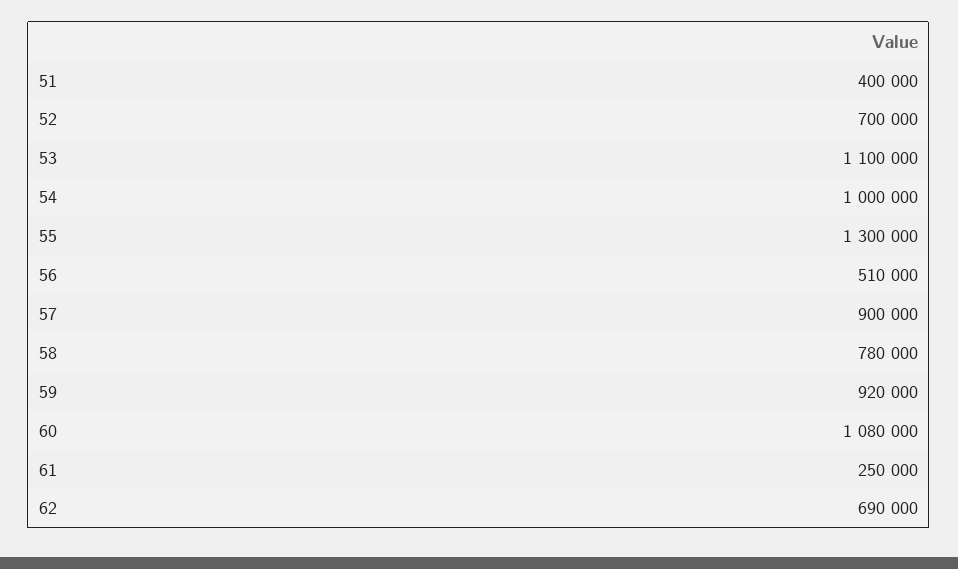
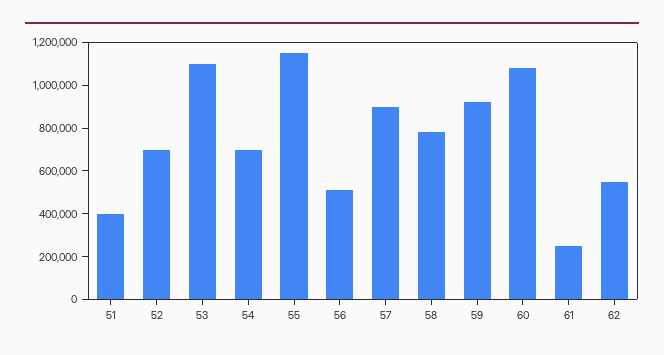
  {
    "51": 400000,
    "52": 700000,
    "53": 1100000,
-   "54": 1000000,
+   "54": 700000,
-   "55": 1300000,
+   "55": 1150000,
    "56": 510000,
    "57": 900000,
    "58": 780000,
    "59": 920000,
    "60": 1080000,
    "61": 250000,
-   "62": 690000
+   "62": 550000
  }

